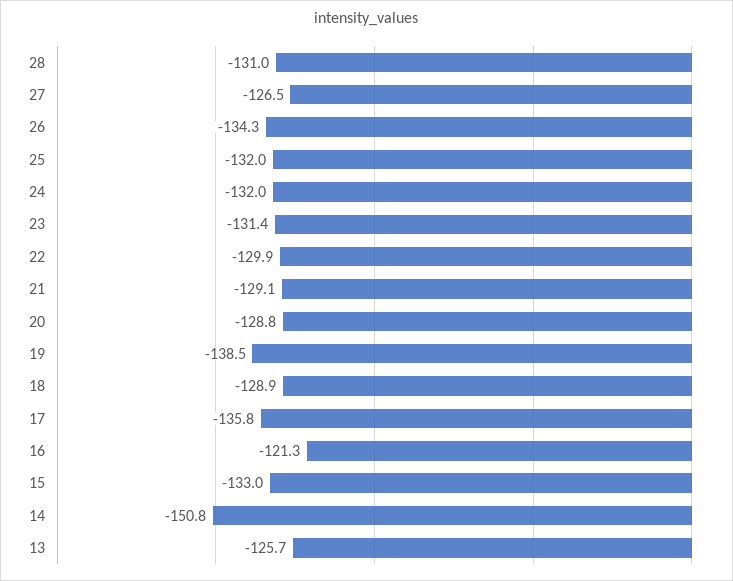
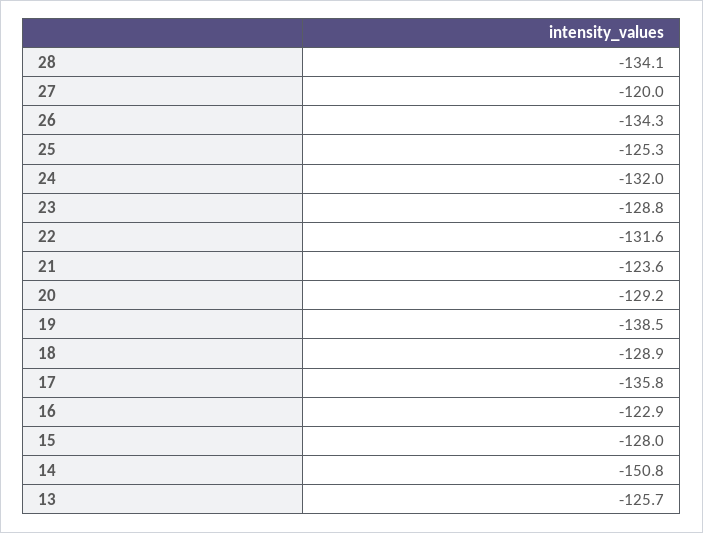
  {
-   "28": -131,
+   "28": -134.1,
-   "27": -126.5,
+   "27": -120,
    "26": -134.3,
-   "25": -132,
+   "25": -125.3,
    "24": -132,
-   "23": -131.4,
+   "23": -128.8,
-   "22": -129.9,
+   "22": -131.6,
-   "21": -129.1,
+   "21": -123.6,
-   "20": -128.8,
+   "20": -129.2,
    "19": -138.5,
    "18": -128.9,
    "17": -135.8,
-   "16": -121.3,
+   "16": -122.9,
-   "15": -133,
+   "15": -128,
    "14": -150.8,
    "13": -125.7
  }

